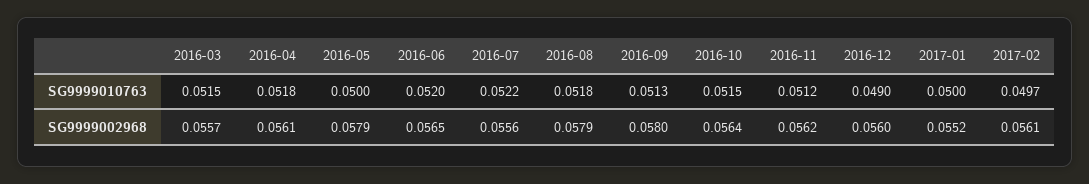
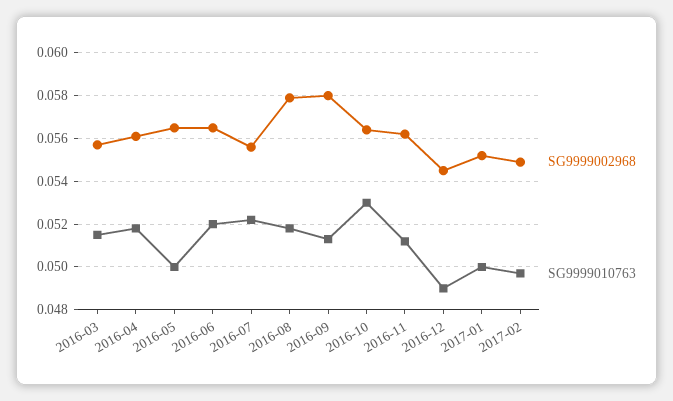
  {
    "SG9999010763": {
      "2016-03": 0.0515,
      "2016-04": 0.0518,
      "2016-05": 0.05,
      "2016-06": 0.052,
      "2016-07": 0.0522,
      "2016-08": 0.0518,
      "2016-09": 0.0513,
-     "2016-10": 0.0515,
+     "2016-10": 0.053,
      "2016-11": 0.0512,
      "2016-12": 0.049,
      "2017-01": 0.05,
      "2017-02": 0.0497
    },
    "SG9999002968": {
      "2016-03": 0.0557,
      "2016-04": 0.0561,
-     "2016-05": 0.0579,
+     "2016-05": 0.0565,
      "2016-06": 0.0565,
      "2016-07": 0.0556,
      "2016-08": 0.0579,
      "2016-09": 0.058,
      "2016-10": 0.0564,
      "2016-11": 0.0562,
-     "2016-12": 0.056,
+     "2016-12": 0.0545,
      "2017-01": 0.0552,
-     "2017-02": 0.0561
+     "2017-02": 0.055
    }
  }

